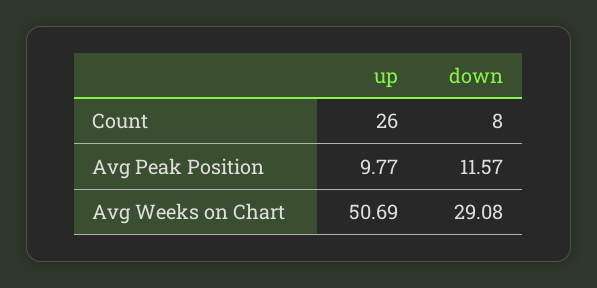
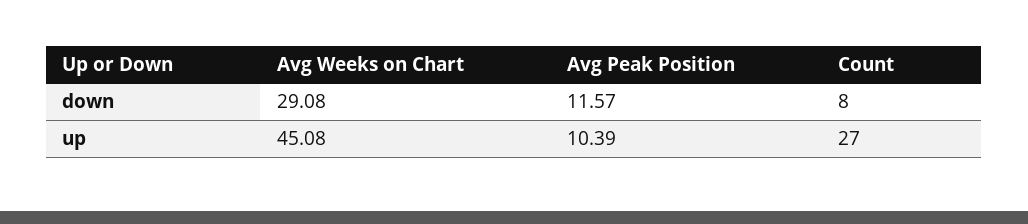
  {
    "up": {
-     "Count": 26,
+     "Count": 27,
-     "Avg Peak Position": 9.77,
+     "Avg Peak Position": 10.39,
-     "Avg Weeks on Chart": 50.69
+     "Avg Weeks on Chart": 45.08
    },
    "down": {
      "Count": 8,
      "Avg Peak Position": 11.57,
      "Avg Weeks on Chart": 29.08
    }
  }

